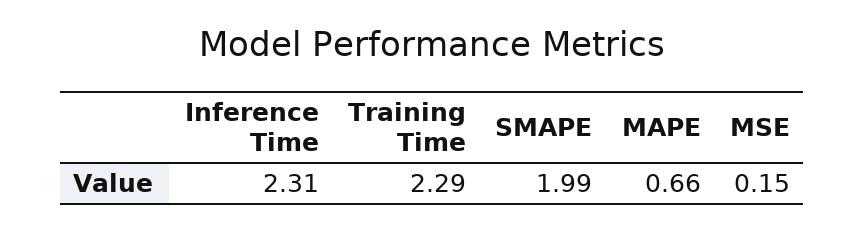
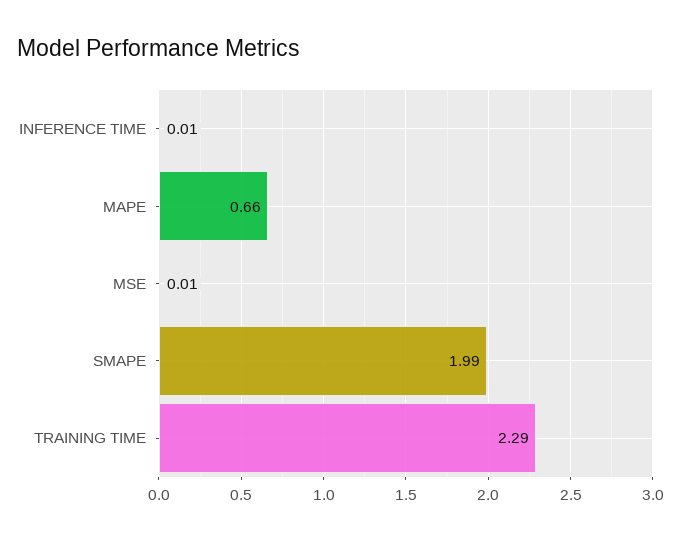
  {
-   "Inference Time": 2.31,
+   "Inference Time": 0.01,
    "Training Time": 2.29,
    "SMAPE": 1.99,
    "MAPE": 0.66,
-   "MSE": 0.15
+   "MSE": 0.01
  }

